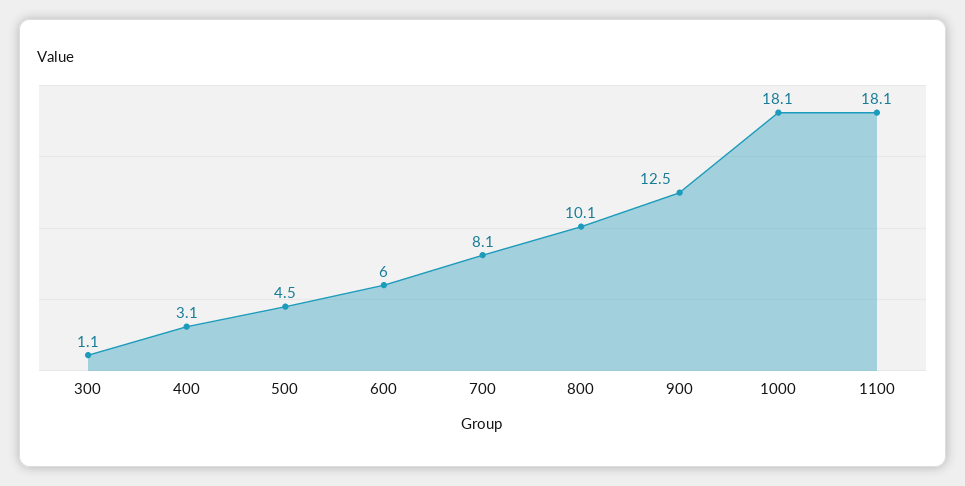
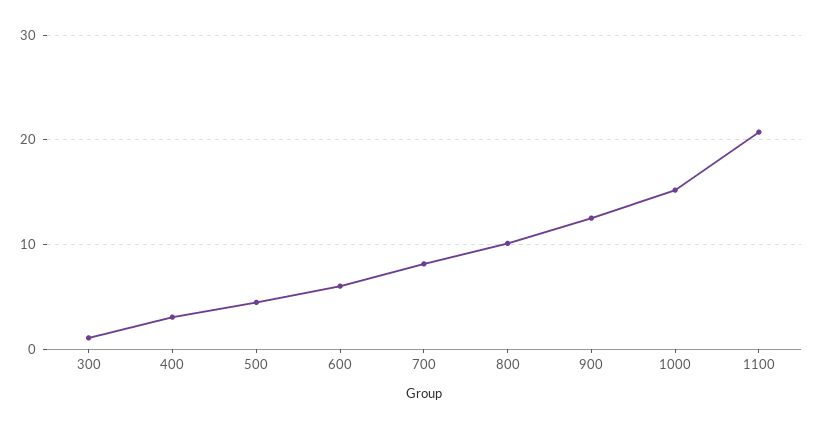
  {
    "300": 1.1,
    "400": 3.1,
    "500": 4.5,
    "600": 6,
    "700": 8.1,
    "800": 10.1,
    "900": 12.5,
-   "1000": 18.1,
+   "1000": 15,
-   "1100": 18.1
+   "1100": 21
  }

